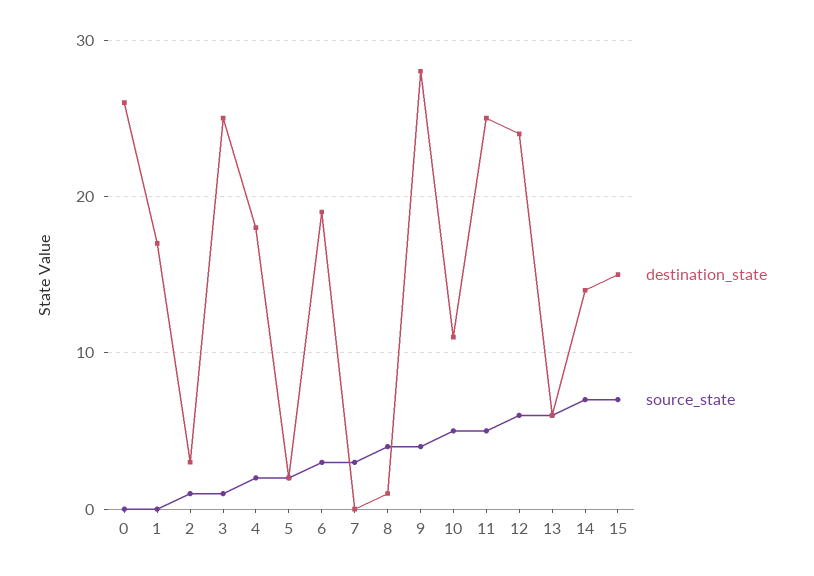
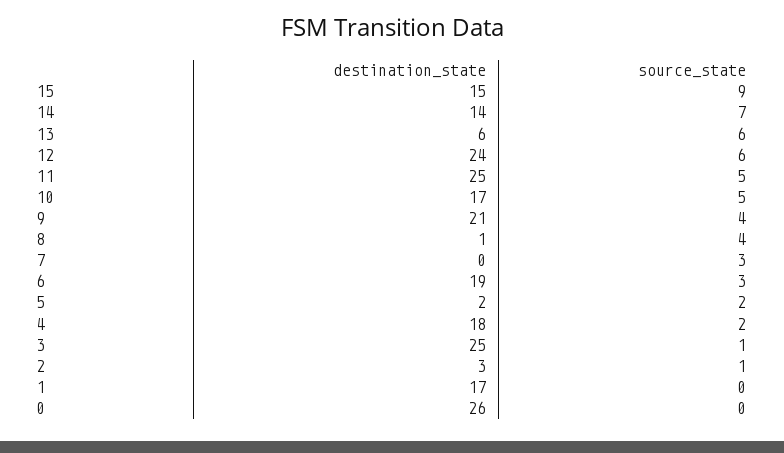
  {
    "destination_state": {
      "0": 26,
      "1": 17,
      "2": 3,
      "3": 25,
      "4": 18,
      "5": 2,
      "6": 19,
      "7": 0,
      "8": 1,
-     "9": 28,
+     "9": 21,
-     "10": 11,
+     "10": 17,
      "11": 25,
      "12": 24,
      "13": 6,
      "14": 14,
      "15": 15
    },
    "source_state": {
      "0": 0,
      "1": 0,
      "2": 1,
      "3": 1,
      "4": 2,
      "5": 2,
      "6": 3,
      "7": 3,
      "8": 4,
      "9": 4,
      "10": 5,
      "11": 5,
      "12": 6,
      "13": 6,
      "14": 7,
-     "15": 7
+     "15": 9
    }
  }

